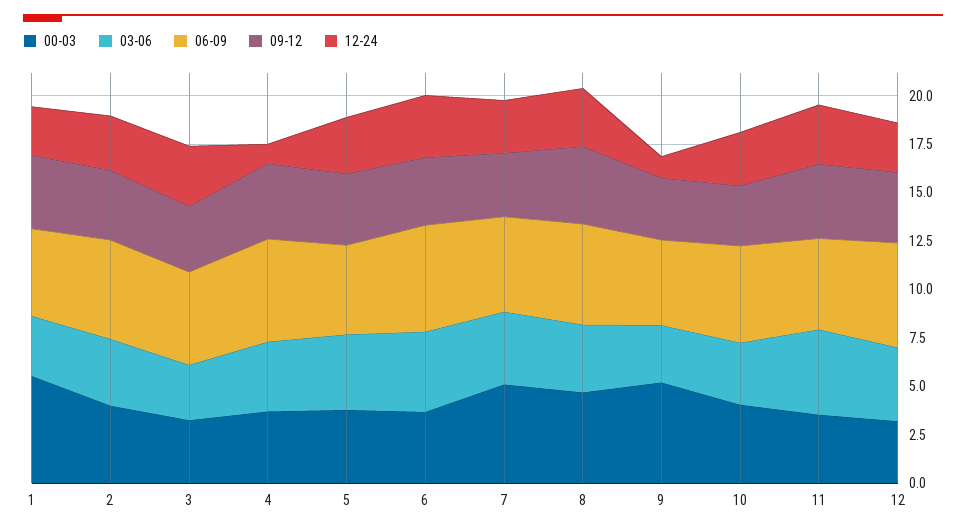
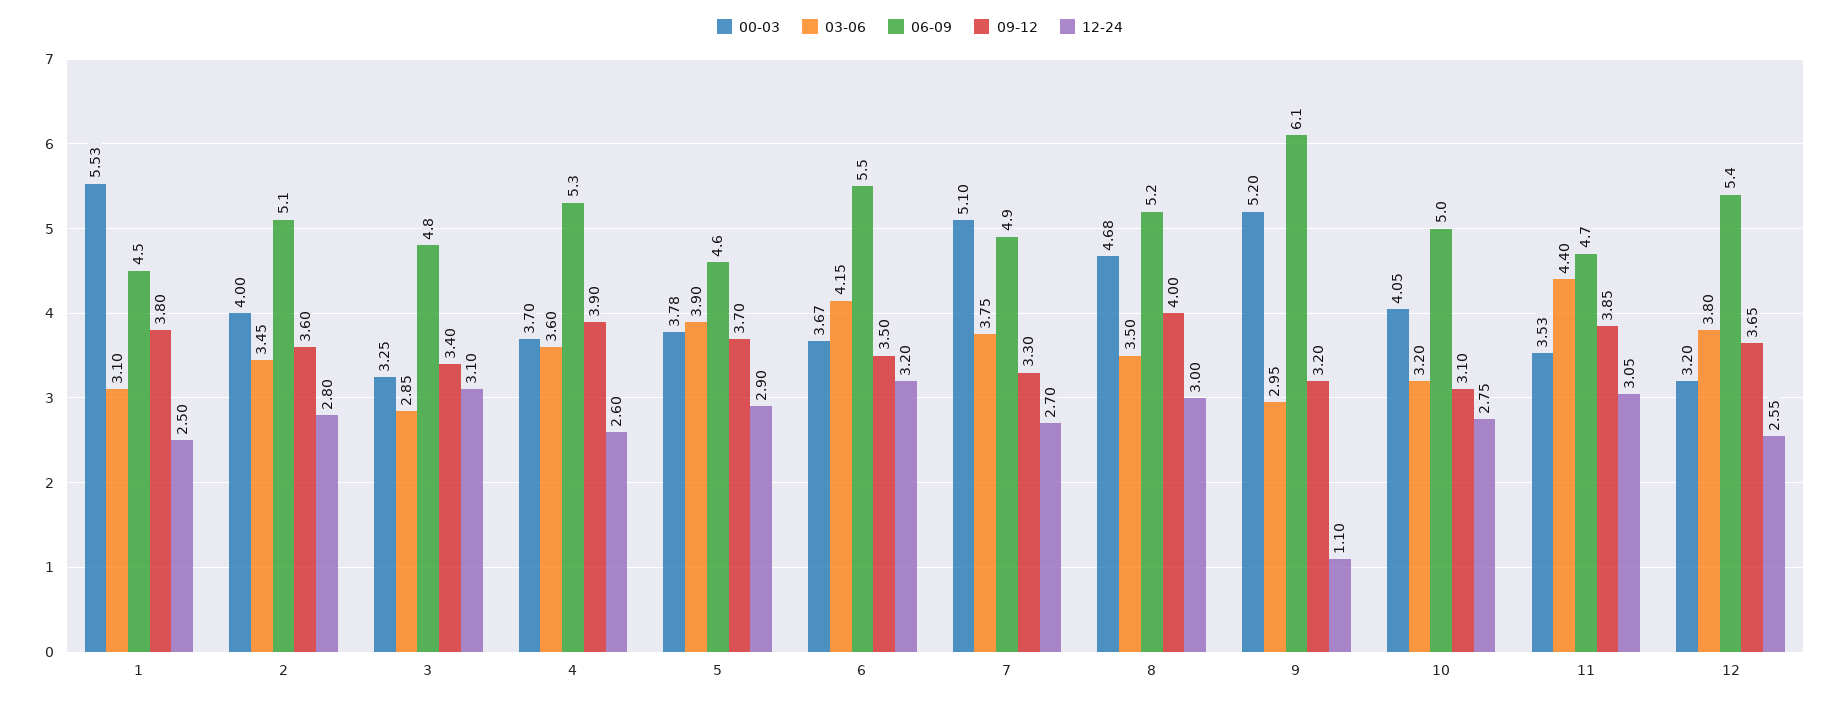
  {
    "00-03": {
      "1": 5.53,
      "2": 4,
      "3": 3.25,
      "4": 3.7,
      "5": 3.78,
      "6": 3.67,
      "7": 5.1,
      "8": 4.68,
      "9": 5.2,
      "10": 4.05,
      "11": 3.53,
      "12": 3.2
    },
    "03-06": {
      "1": 3.1,
      "2": 3.45,
      "3": 2.85,
      "4": 3.6,
      "5": 3.9,
      "6": 4.15,
      "7": 3.75,
      "8": 3.5,
      "9": 2.95,
      "10": 3.2,
      "11": 4.4,
      "12": 3.8
    },
    "06-09": {
      "1": 4.5,
      "2": 5.1,
      "3": 4.8,
      "4": 5.3,
      "5": 4.6,
      "6": 5.5,
      "7": 4.9,
      "8": 5.2,
-     "9": 4.5,
+     "9": 6.1,
      "10": 5,
      "11": 4.7,
      "12": 5.4
    },
    "09-12": {
      "1": 3.8,
      "2": 3.6,
      "3": 3.4,
      "4": 3.9,
      "5": 3.7,
      "6": 3.5,
      "7": 3.3,
      "8": 4,
      "9": 3.2,
      "10": 3.1,
      "11": 3.85,
      "12": 3.65
    },
    "12-24": {
      "1": 2.5,
      "2": 2.8,
      "3": 3.1,
-     "4": 1,
+     "4": 2.6,
      "5": 2.9,
      "6": 3.2,
      "7": 2.7,
      "8": 3,
      "9": 1.1,
      "10": 2.75,
      "11": 3.05,
      "12": 2.55
    }
  }

